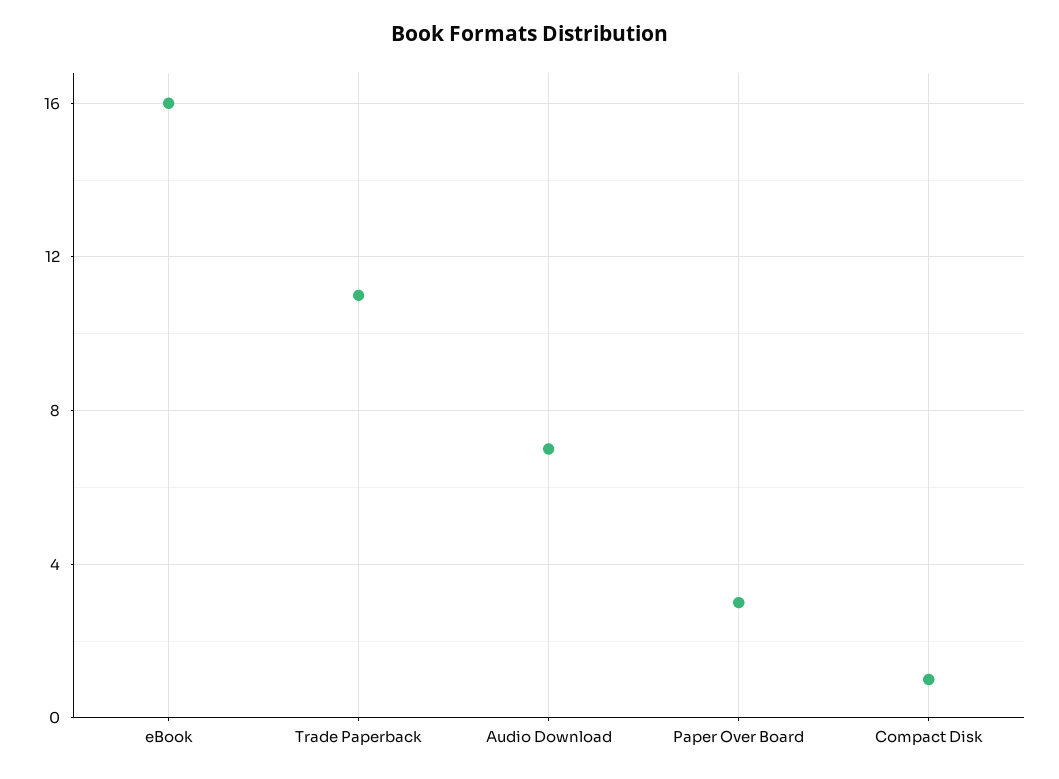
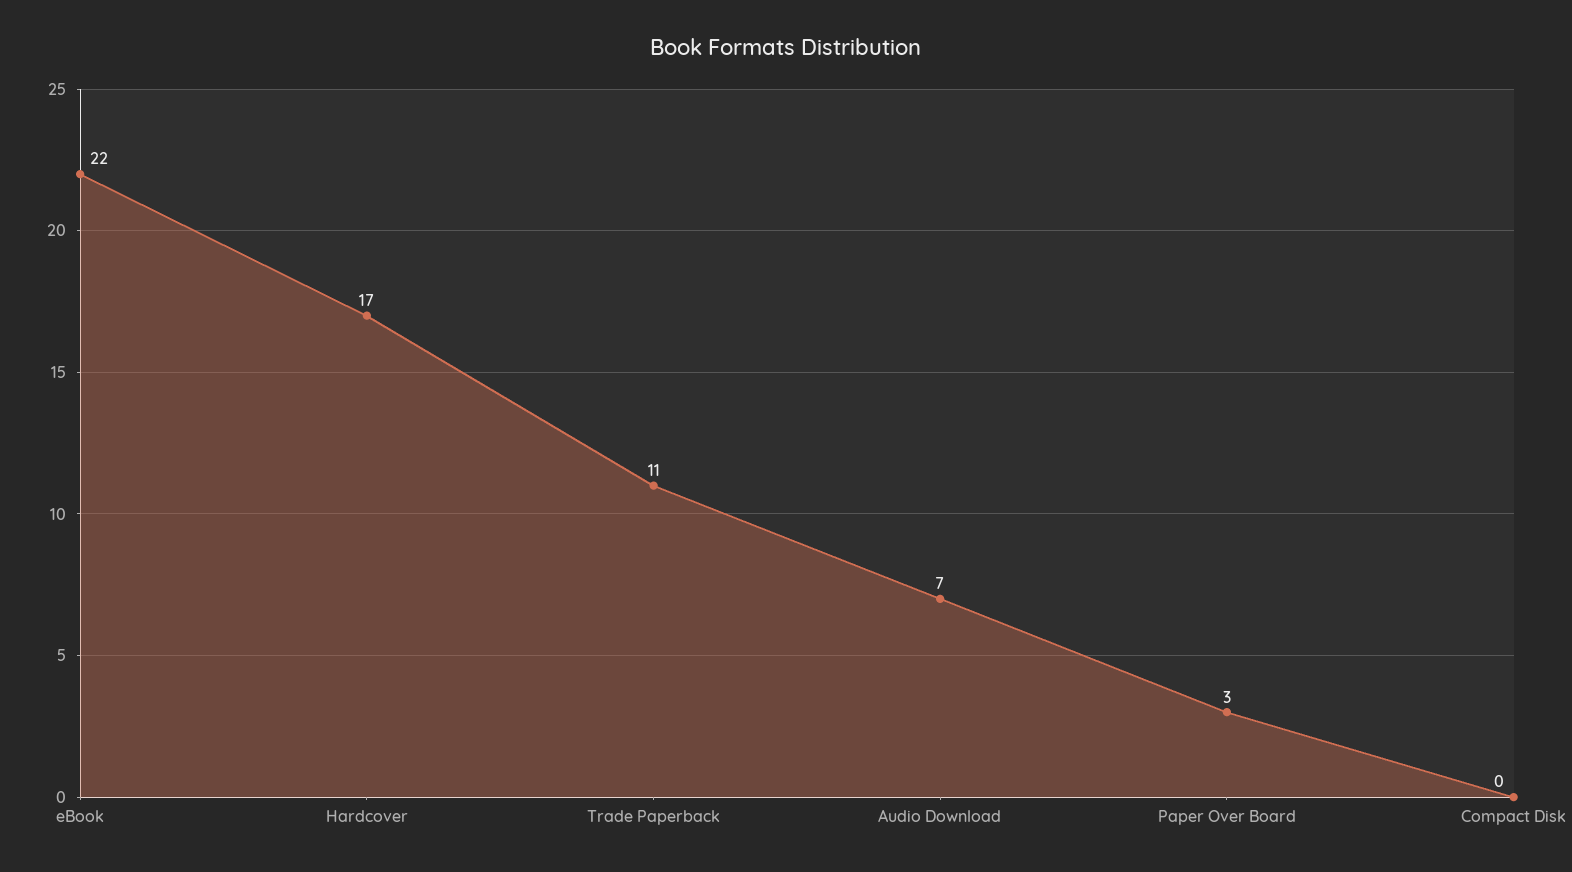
  {
-   "eBook": 16,
+   "eBook": 22,
    "Trade Paperback": 11,
    "Audio Download": 7,
    "Paper Over Board": 3,
-   "Compact Disk": 1
+   "Compact Disk": 0,
+   "Hardcover": 17
  }

